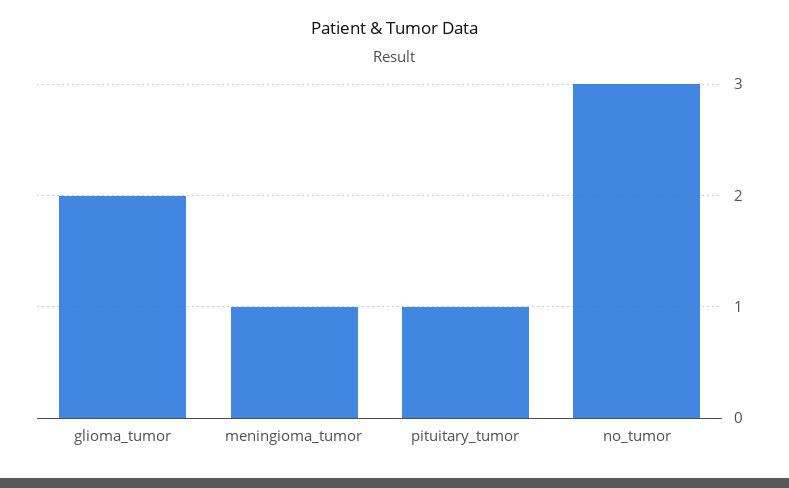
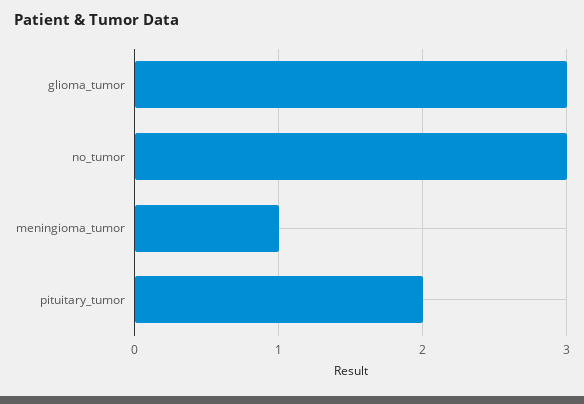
  {
-   "glioma_tumor": 2,
+   "glioma_tumor": 3,
    "meningioma_tumor": 1,
-   "pituitary_tumor": 1,
+   "pituitary_tumor": 2,
    "no_tumor": 3
  }

